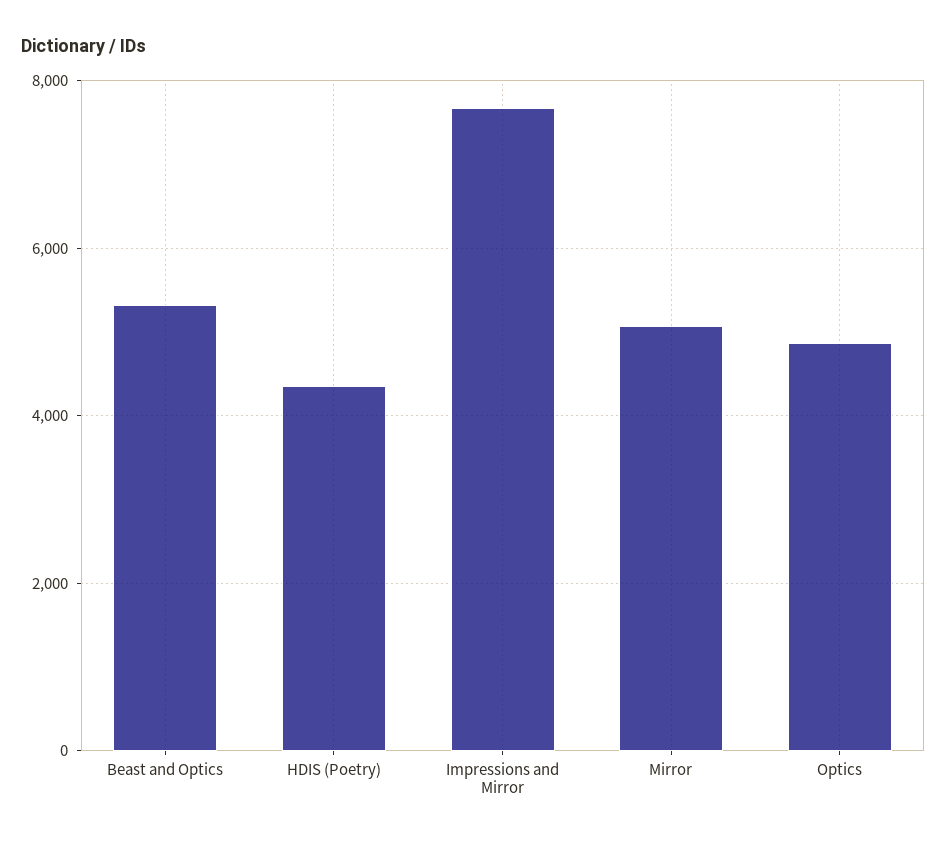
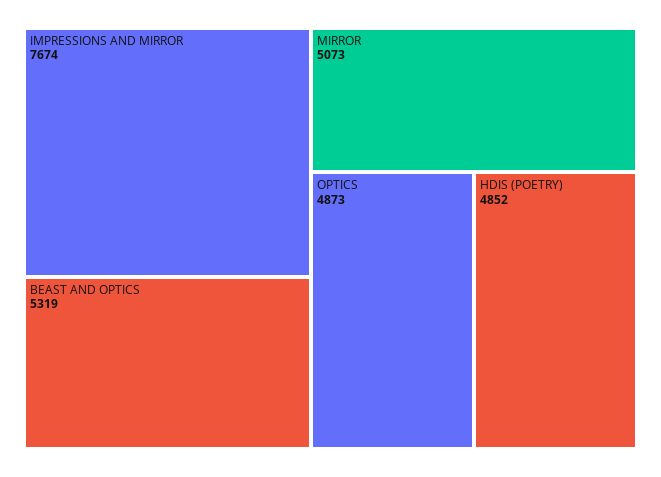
  {
    "Beast and Optics": 5319,
-   "HDIS (Poetry)": 4400,
+   "HDIS (Poetry)": 4852,
    "Impressions and Mirror": 7674,
    "Mirror": 5073,
    "Optics": 4873
  }

